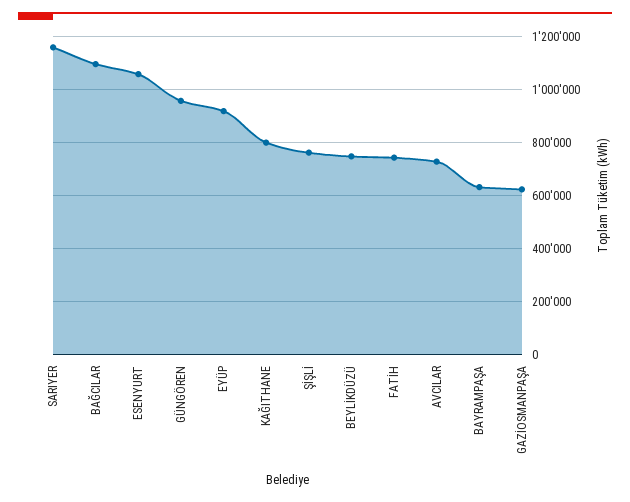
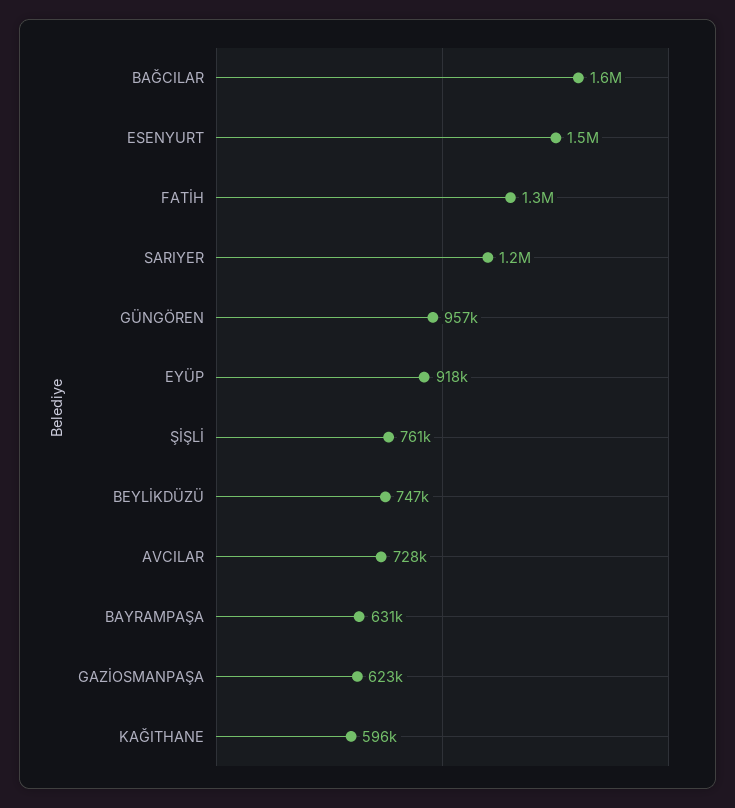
  {
    "SARIYER": 1200000,
-   "BAĞCILAR": 1100000,
+   "BAĞCILAR": 1600000,
-   "ESENYURT": 1050000,
+   "ESENYURT": 1500000,
    "GÜNGÖREN": 957000,
    "EYÜP": 918000,
-   "KAĞITHANE": 800000,
+   "KAĞITHANE": 596000,
    "ŞİŞLİ": 761000,
    "BEYLİKDÜZÜ": 747000,
-   "FATİH": 750000,
+   "FATİH": 1300000,
    "AVCILAR": 728000,
    "BAYRAMPAŞA": 631000,
    "GAZİOSMANPAŞA": 623000
  }

